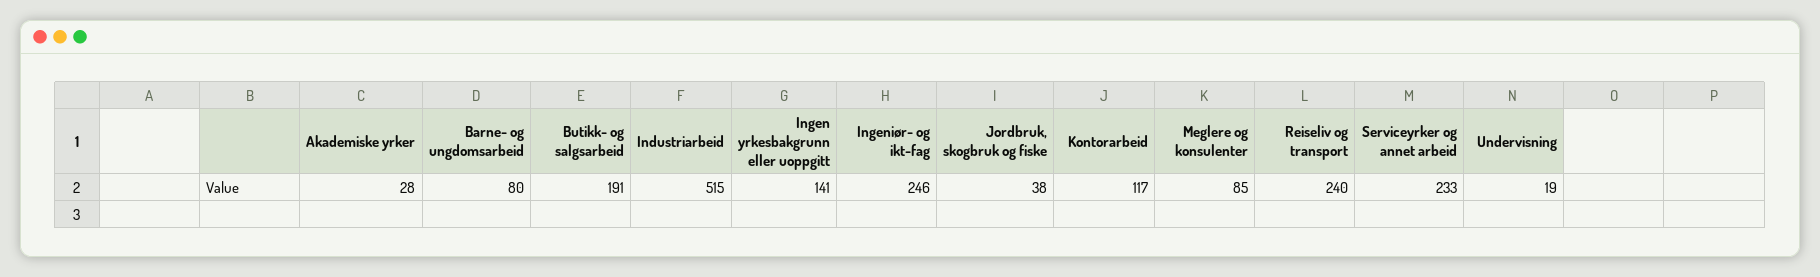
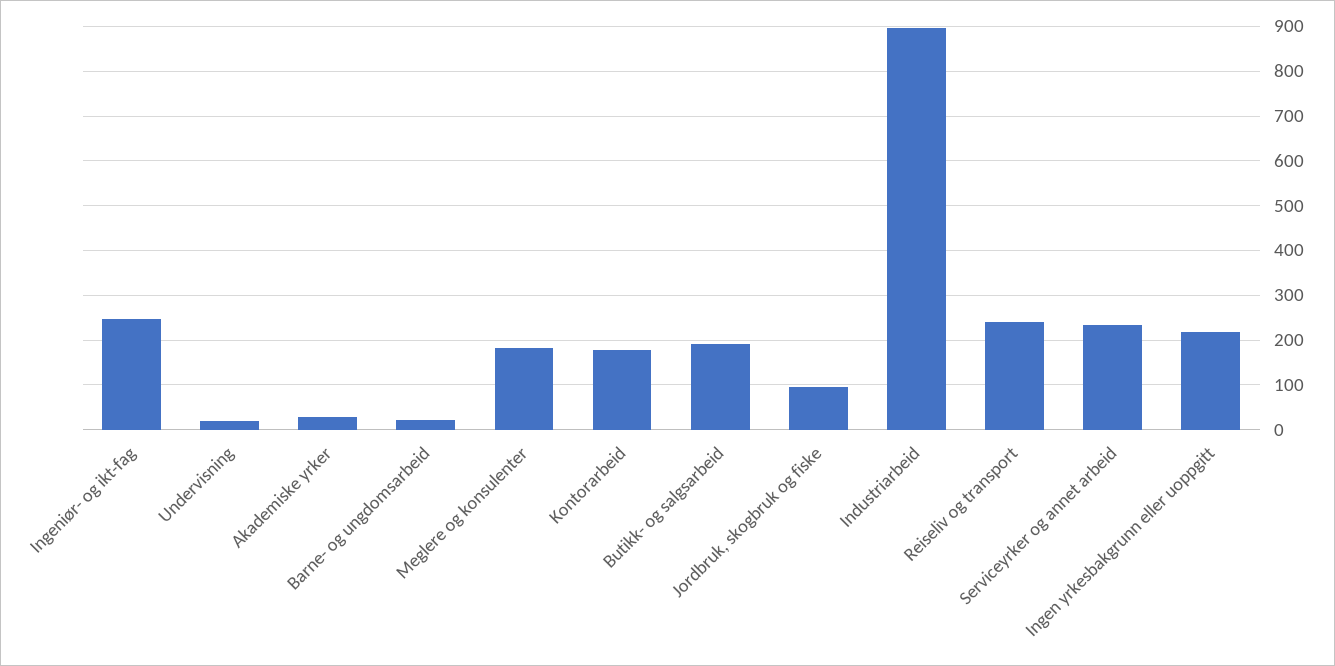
  {
    "Akademiske yrker": 28,
-   "Barne- og ungdomsarbeid": 80,
+   "Barne- og ungdomsarbeid": 20,
    "Butikk- og salgsarbeid": 191,
-   "Industriarbeid": 515,
+   "Industriarbeid": 900,
-   "Ingen yrkesbakgrunn eller uoppgitt": 141,
+   "Ingen yrkesbakgrunn eller uoppgitt": 220,
    "Ingeniør- og ikt-fag": 246,
-   "Jordbruk, skogbruk og fiske": 38,
+   "Jordbruk, skogbruk og fiske": 100,
-   "Kontorarbeid": 117,
+   "Kontorarbeid": 180,
-   "Meglere og konsulenter": 85,
+   "Meglere og konsulenter": 180,
    "Reiseliv og transport": 240,
    "Serviceyrker og annet arbeid": 233,
    "Undervisning": 19
  }

